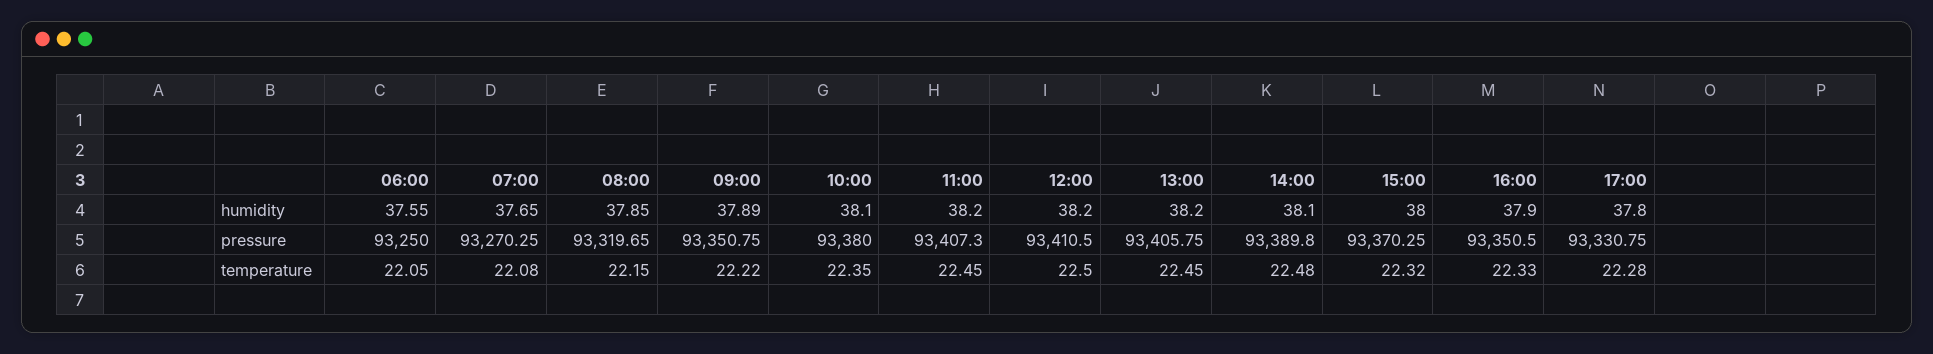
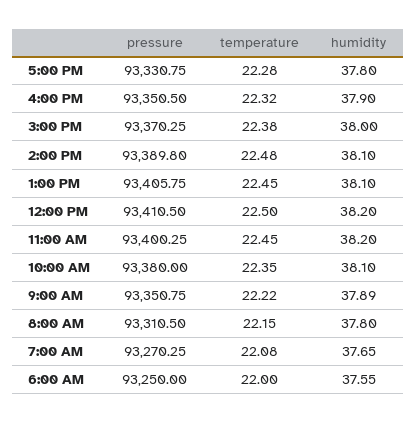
  {
    "06:00": {
      "humidity": 37.55,
      "pressure": 93250,
-     "temperature": 22.05
+     "temperature": 22
    },
    "07:00": {
      "humidity": 37.65,
      "pressure": 93270.25,
      "temperature": 22.08
    },
    "08:00": {
-     "humidity": 37.85,
+     "humidity": 37.8,
-     "pressure": 93319.65,
+     "pressure": 93310.5,
      "temperature": 22.15
    },
    "09:00": {
      "humidity": 37.89,
      "pressure": 93350.75,
      "temperature": 22.22
    },
    "10:00": {
      "humidity": 38.1,
      "pressure": 93380,
      "temperature": 22.35
    },
    "11:00": {
      "humidity": 38.2,
-     "pressure": 93407.3,
+     "pressure": 93400.25,
      "temperature": 22.45
    },
    "12:00": {
      "humidity": 38.2,
      "pressure": 93410.5,
      "temperature": 22.5
    },
    "13:00": {
-     "humidity": 38.2,
+     "humidity": 38.1,
      "pressure": 93405.75,
      "temperature": 22.45
    },
    "14:00": {
      "humidity": 38.1,
      "pressure": 93389.8,
      "temperature": 22.48
    },
    "15:00": {
      "humidity": 38,
      "pressure": 93370.25,
-     "temperature": 22.32
+     "temperature": 22.38
    },
    "16:00": {
      "humidity": 37.9,
      "pressure": 93350.5,
-     "temperature": 22.33
+     "temperature": 22.32
    },
    "17:00": {
      "humidity": 37.8,
      "pressure": 93330.75,
      "temperature": 22.28
    }
  }

